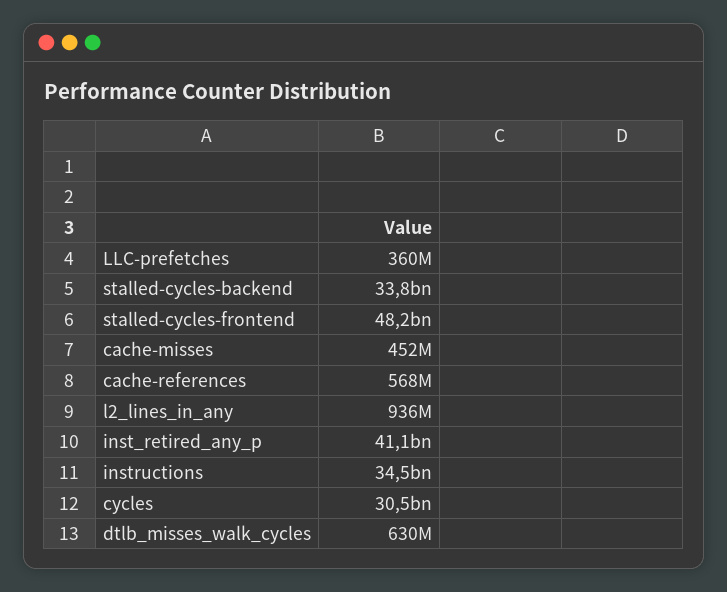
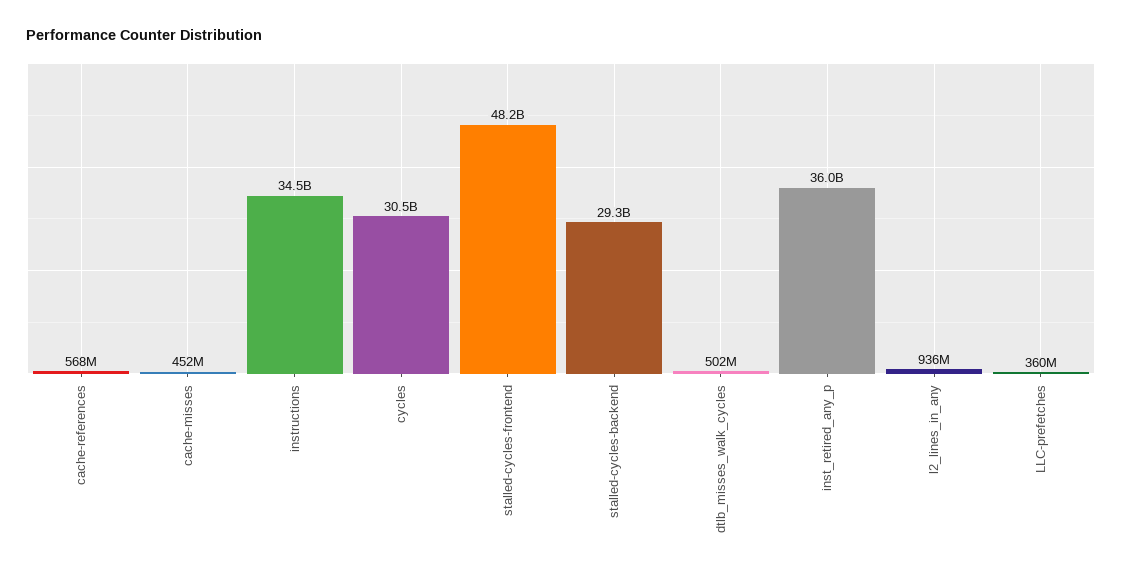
  {
    "LLC-prefetches": 360000000,
-   "stalled-cycles-backend": 33800000000,
+   "stalled-cycles-backend": 29300000000,
    "stalled-cycles-frontend": 48200000000,
    "cache-misses": 452000000,
    "cache-references": 568000000,
    "l2_lines_in_any": 936000000,
-   "inst_retired_any_p": 41100000000,
+   "inst_retired_any_p": 36000000000,
    "instructions": 34500000000,
    "cycles": 30500000000,
-   "dtlb_misses_walk_cycles": 630000000
+   "dtlb_misses_walk_cycles": 502000000
  }

